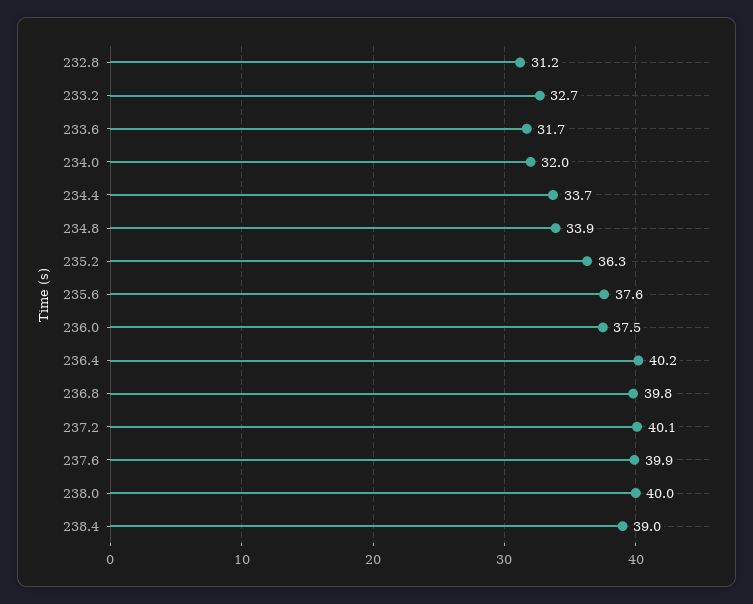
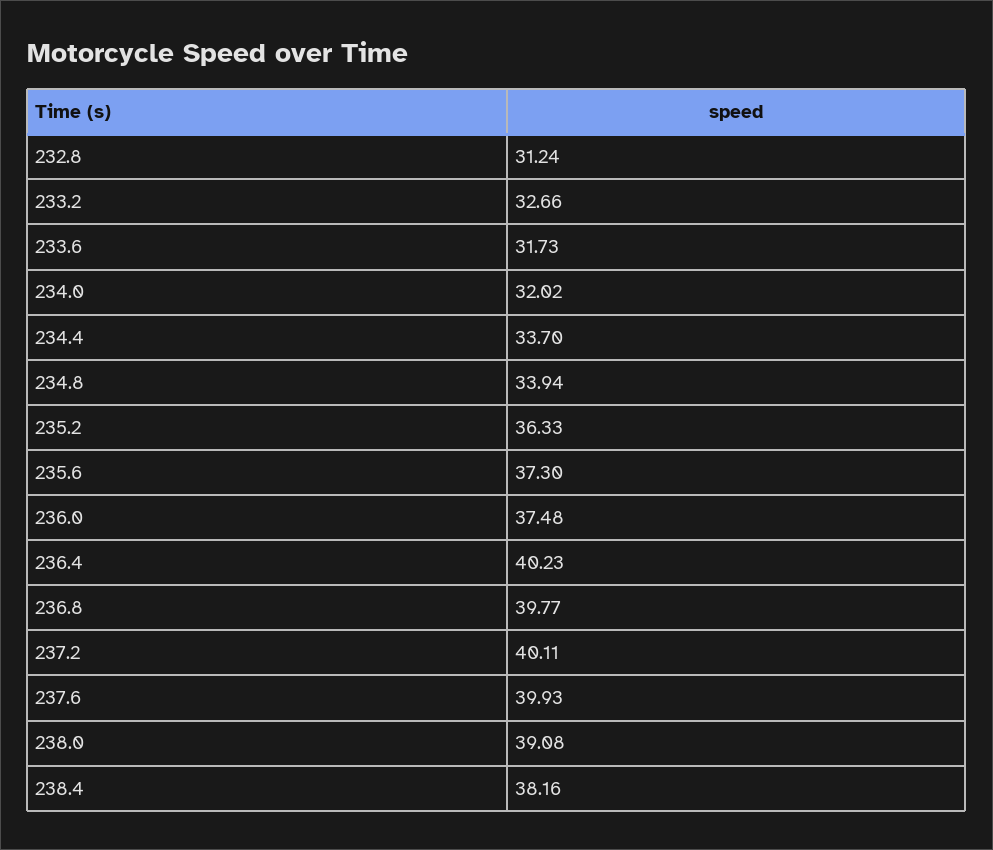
  {
    "232.8": 31.24,
    "233.2": 32.66,
    "233.6": 31.73,
    "234.0": 32.02,
    "234.4": 33.7,
    "234.8": 33.94,
    "235.2": 36.33,
-   "235.6": 37.6,
+   "235.6": 37.3,
    "236.0": 37.48,
    "236.4": 40.23,
    "236.8": 39.77,
    "237.2": 40.11,
    "237.6": 39.93,
-   "238.0": 40,
+   "238.0": 39.08,
-   "238.4": 39
+   "238.4": 38.16
  }

